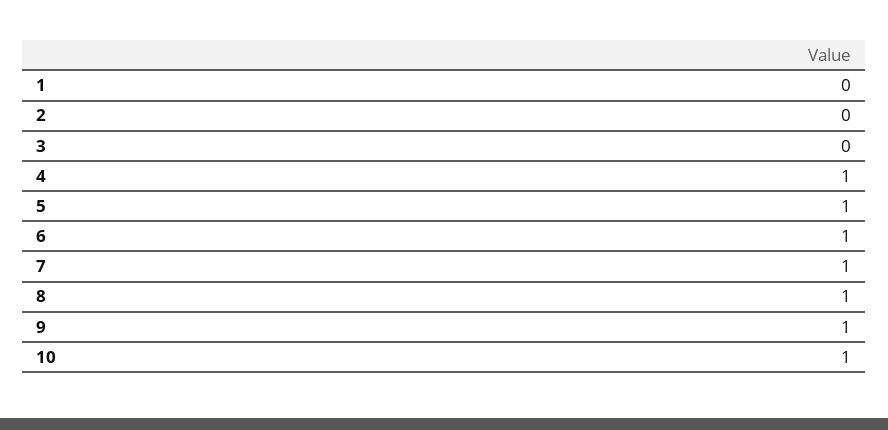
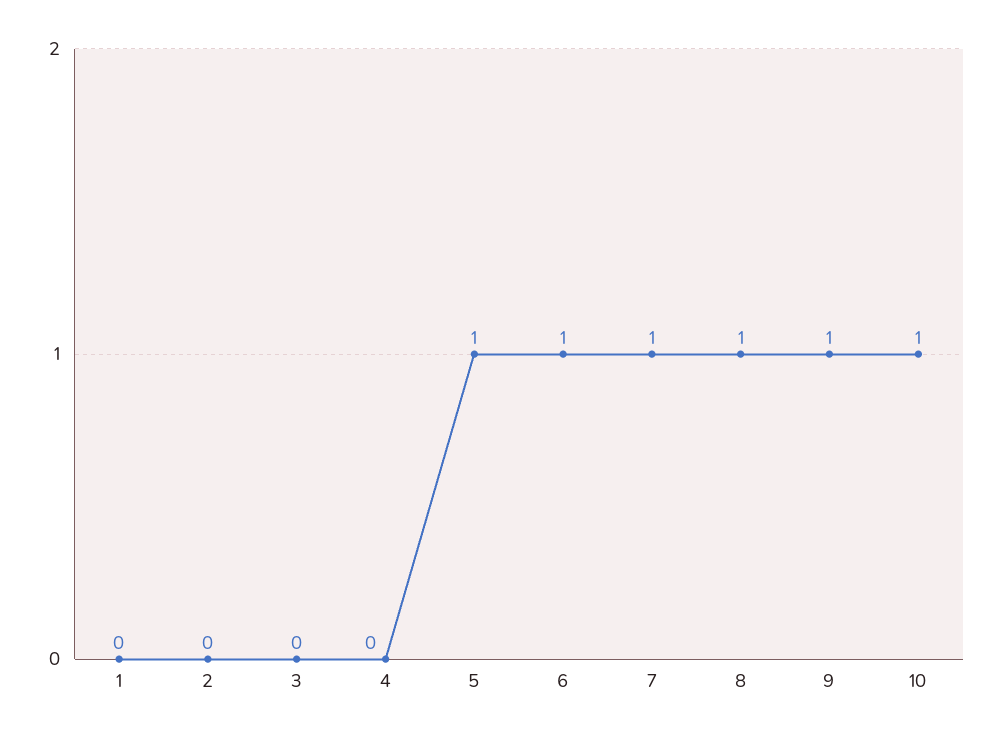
  {
    "1": 0,
    "2": 0,
    "3": 0,
-   "4": 1,
+   "4": 0,
    "5": 1,
    "6": 1,
    "7": 1,
    "8": 1,
    "9": 1,
    "10": 1
  }

